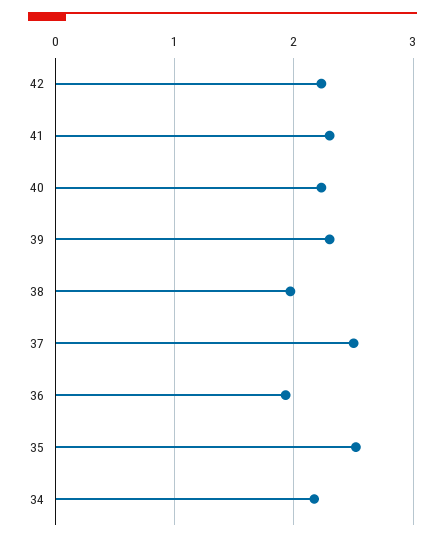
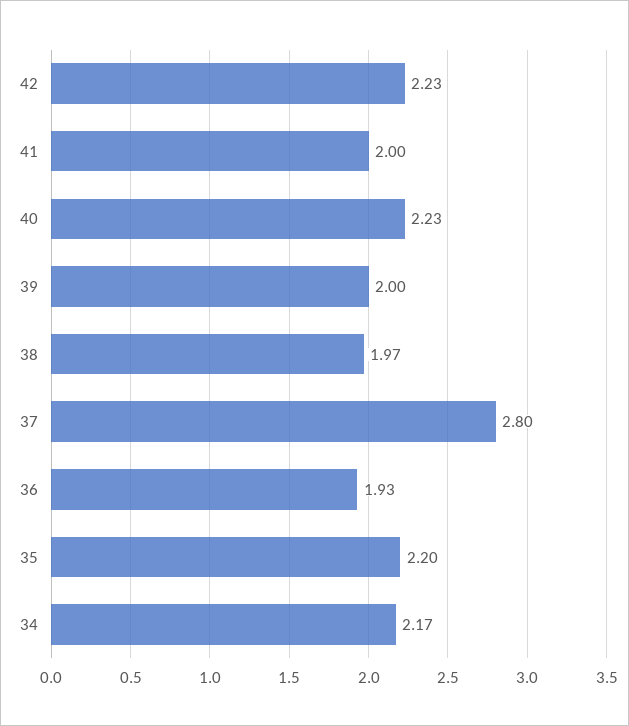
  {
    "42": 2.23,
-   "41": 2.3,
+   "41": 2,
    "40": 2.23,
-   "39": 2.3,
+   "39": 2,
    "38": 1.97,
-   "37": 2.5,
+   "37": 2.8,
    "36": 1.93,
-   "35": 2.5,
+   "35": 2.2,
    "34": 2.17
  }

